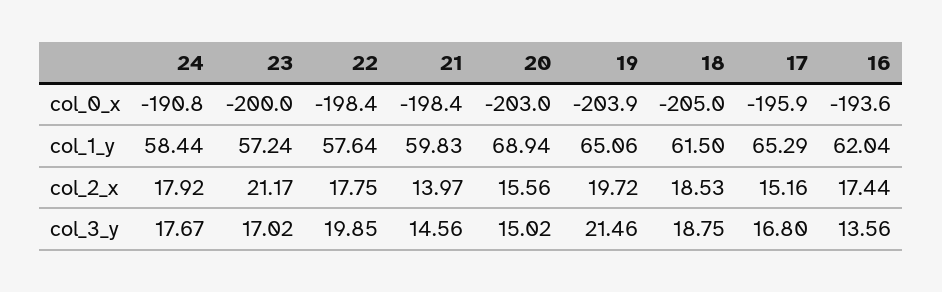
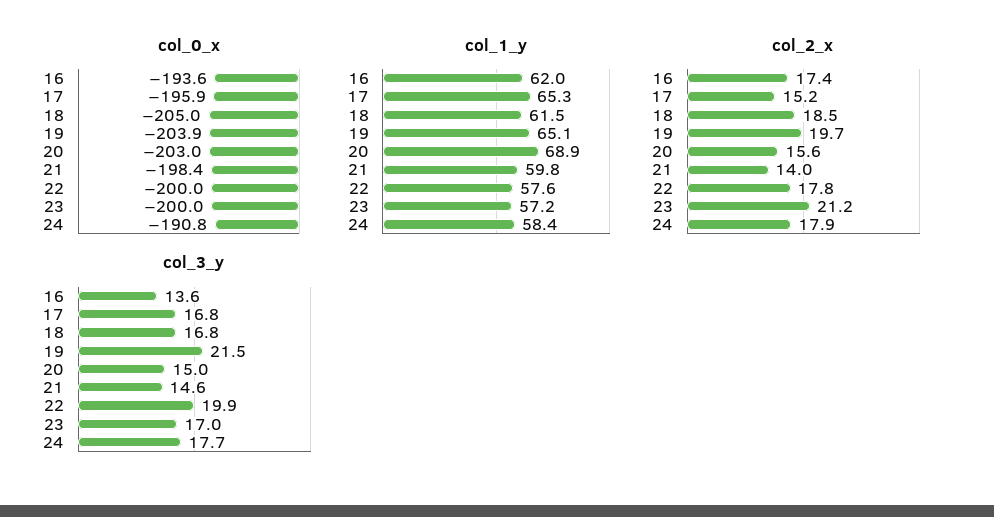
  {
    "col_0_x": {
      "24": -190.8,
      "23": -200,
-     "22": -198.4,
+     "22": -200,
      "21": -198.4,
      "20": -203,
      "19": -203.9,
      "18": -205,
      "17": -195.9,
      "16": -193.6
    },
    "col_1_y": {
      "24": 58.44,
      "23": 57.24,
      "22": 57.64,
      "21": 59.83,
      "20": 68.94,
      "19": 65.06,
      "18": 61.5,
      "17": 65.29,
      "16": 62.04
    },
    "col_2_x": {
      "24": 17.92,
      "23": 21.17,
      "22": 17.75,
      "21": 13.97,
      "20": 15.56,
      "19": 19.72,
      "18": 18.53,
      "17": 15.16,
      "16": 17.44
    },
    "col_3_y": {
      "24": 17.67,
      "23": 17.02,
      "22": 19.85,
      "21": 14.56,
      "20": 15.02,
      "19": 21.46,
-     "18": 18.75,
+     "18": 16.8,
      "17": 16.8,
      "16": 13.56
    }
  }

